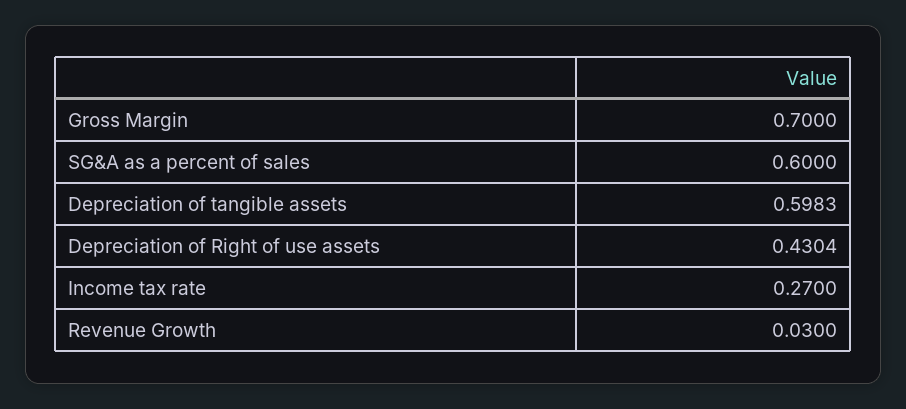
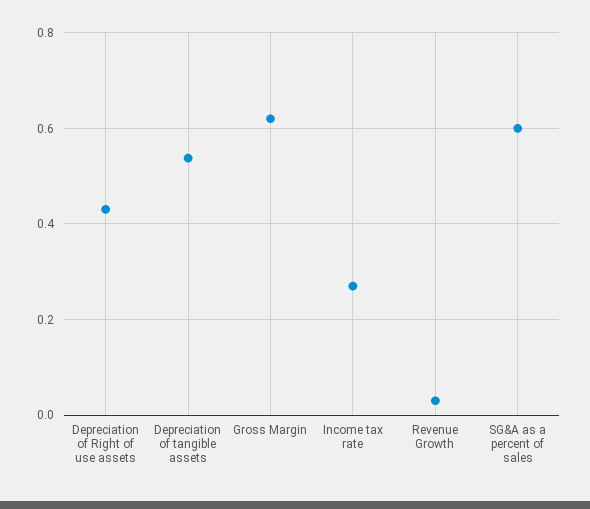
  {
-   "Gross Margin": 0.7,
+   "Gross Margin": 0.62,
    "SG&A as a percent of sales": 0.6,
-   "Depreciation of tangible assets": 0.5983,
+   "Depreciation of tangible assets": 0.54,
    "Depreciation of Right of use assets": 0.4304,
    "Income tax rate": 0.27,
    "Revenue Growth": 0.03
  }

